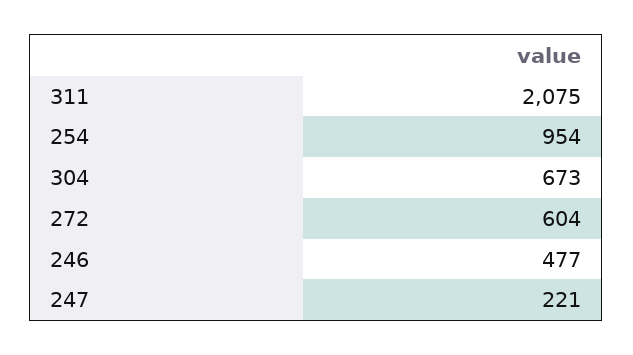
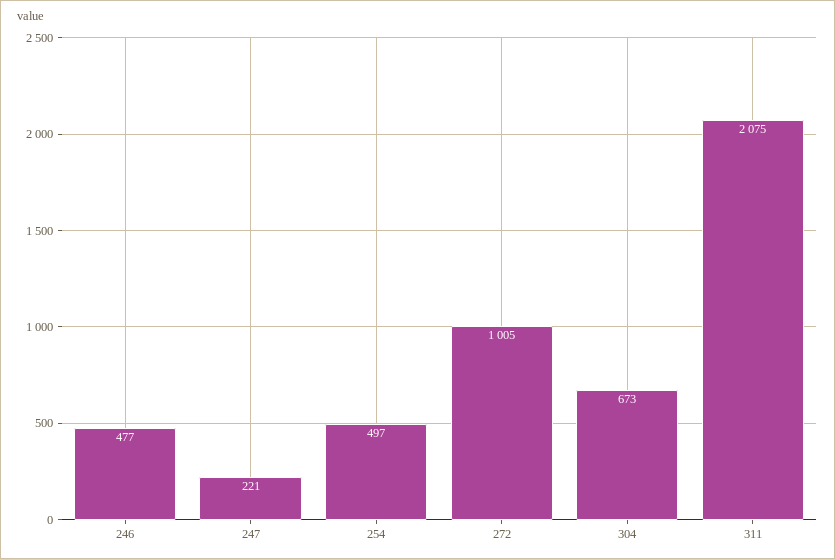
  {
    "311": 2075,
-   "254": 954,
+   "254": 497,
    "304": 673,
-   "272": 604,
+   "272": 1005,
    "246": 477,
    "247": 221
  }

